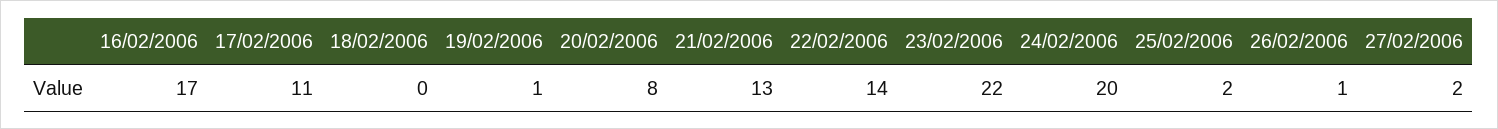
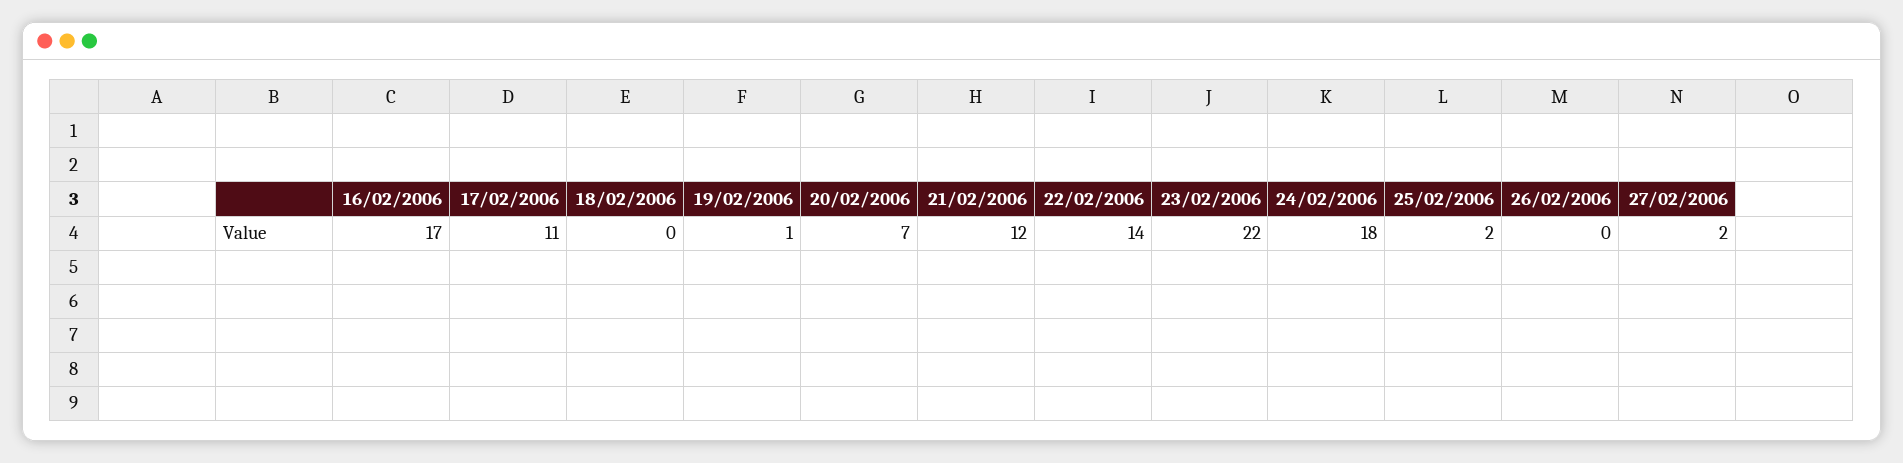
  {
    "16/02/2006": 17,
    "17/02/2006": 11,
    "18/02/2006": 0,
    "19/02/2006": 1,
-   "20/02/2006": 8,
+   "20/02/2006": 7,
-   "21/02/2006": 13,
+   "21/02/2006": 12,
    "22/02/2006": 14,
    "23/02/2006": 22,
-   "24/02/2006": 20,
+   "24/02/2006": 18,
    "25/02/2006": 2,
-   "26/02/2006": 1,
+   "26/02/2006": 0,
    "27/02/2006": 2
  }

